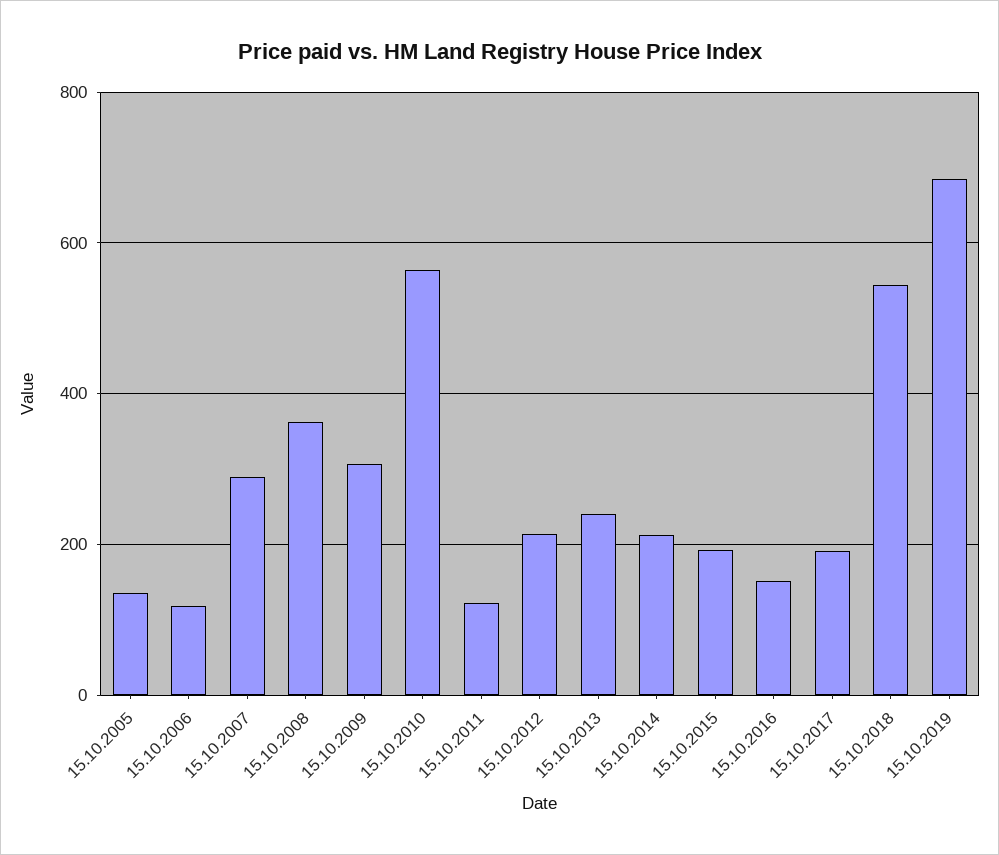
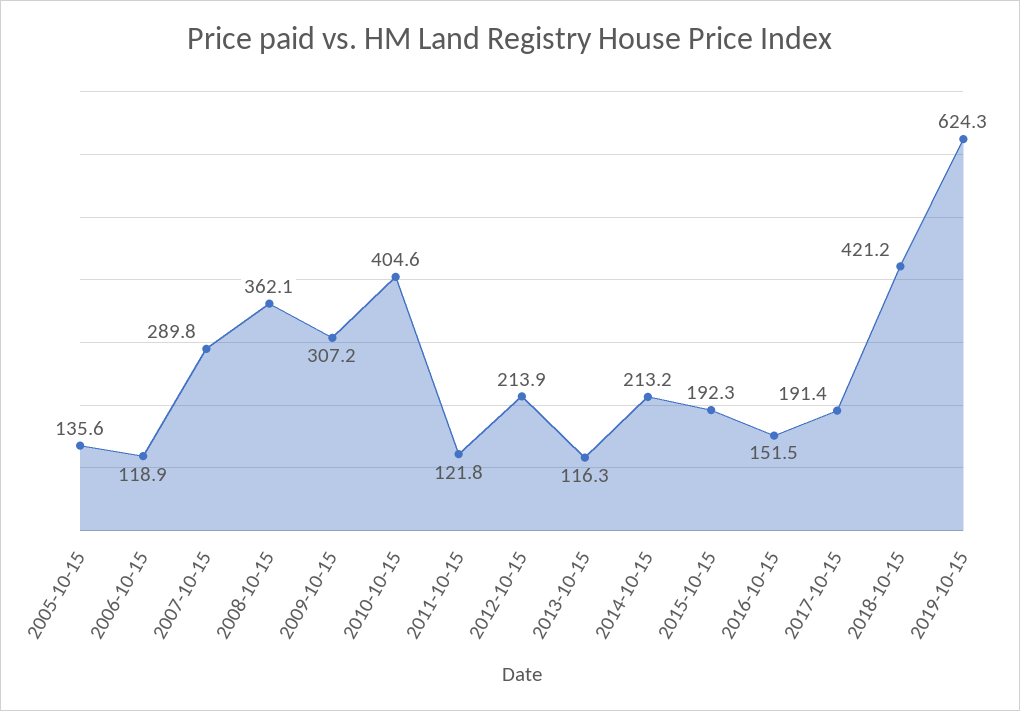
  {
    "15.10.2005": 135.6,
    "15.10.2006": 118.9,
    "15.10.2007": 289.8,
    "15.10.2008": 362.1,
    "15.10.2009": 307.2,
-   "15.10.2010": 560,
+   "15.10.2010": 404.6,
    "15.10.2011": 121.8,
    "15.10.2012": 213.9,
-   "15.10.2013": 240,
+   "15.10.2013": 116.3,
    "15.10.2014": 213.2,
    "15.10.2015": 192.3,
    "15.10.2016": 151.5,
    "15.10.2017": 191.4,
-   "15.10.2018": 540,
+   "15.10.2018": 421.2,
-   "15.10.2019": 680
+   "15.10.2019": 624.3
  }

